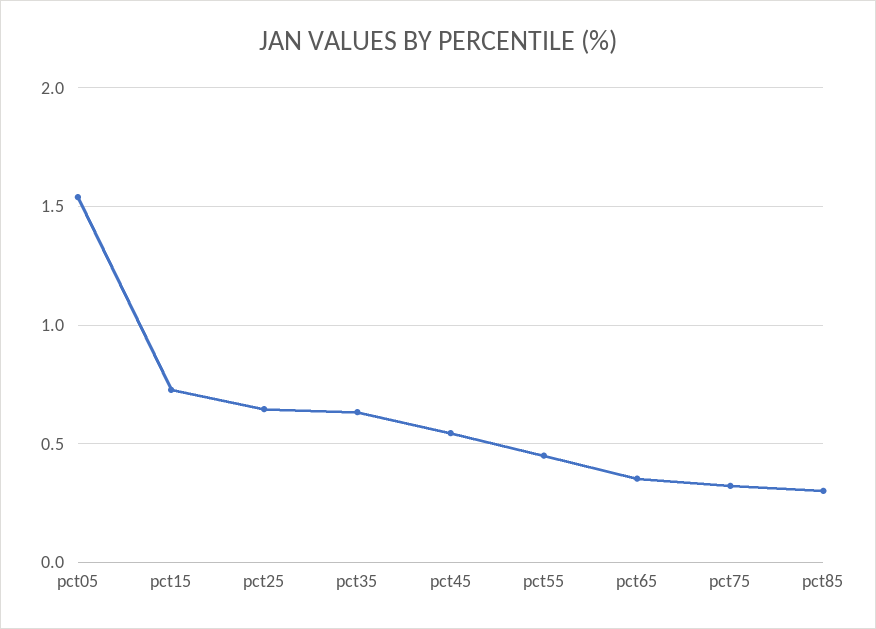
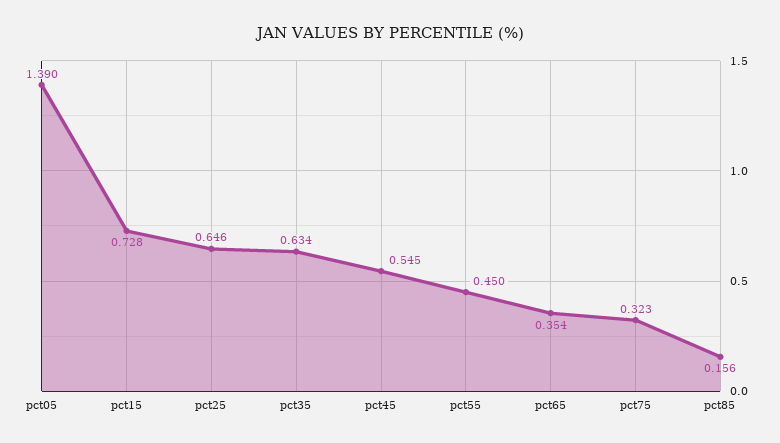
  {
-   "pct05": 1.55,
+   "pct05": 1.39,
    "pct15": 0.728,
    "pct25": 0.646,
    "pct35": 0.634,
    "pct45": 0.545,
    "pct55": 0.45,
    "pct65": 0.354,
    "pct75": 0.323,
-   "pct85": 0.3
+   "pct85": 0.156
  }

